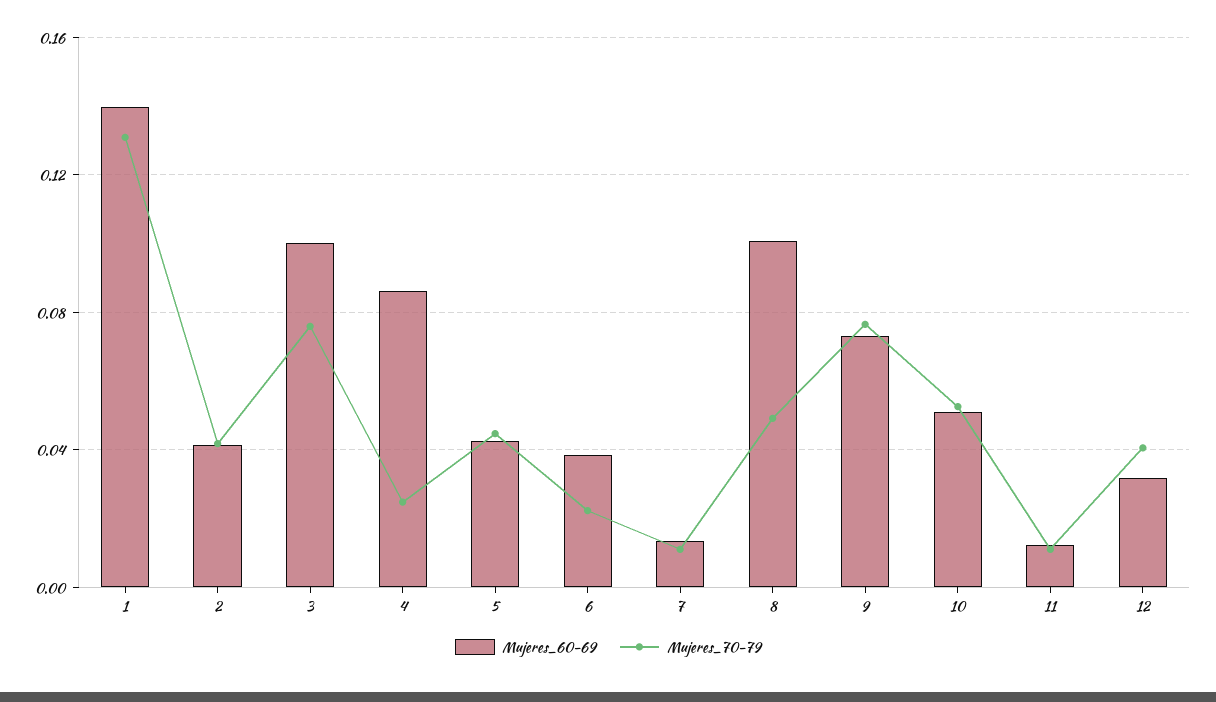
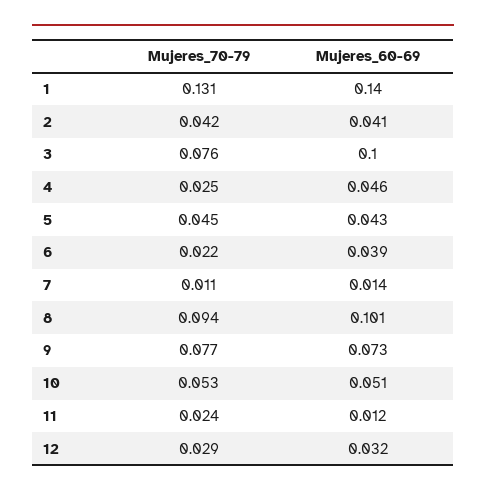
  {
    "Mujeres_60-69": {
      "1": 0.14,
      "2": 0.041,
      "3": 0.1,
-     "4": 0.085,
+     "4": 0.046,
      "5": 0.043,
      "6": 0.039,
      "7": 0.014,
      "8": 0.101,
      "9": 0.073,
      "10": 0.051,
      "11": 0.012,
      "12": 0.032
    },
    "Mujeres_70-79": {
      "1": 0.131,
      "2": 0.042,
      "3": 0.076,
      "4": 0.025,
      "5": 0.045,
      "6": 0.022,
      "7": 0.011,
-     "8": 0.05,
+     "8": 0.094,
      "9": 0.077,
      "10": 0.053,
-     "11": 0.01,
+     "11": 0.024,
-     "12": 0.04
+     "12": 0.029
    }
  }

